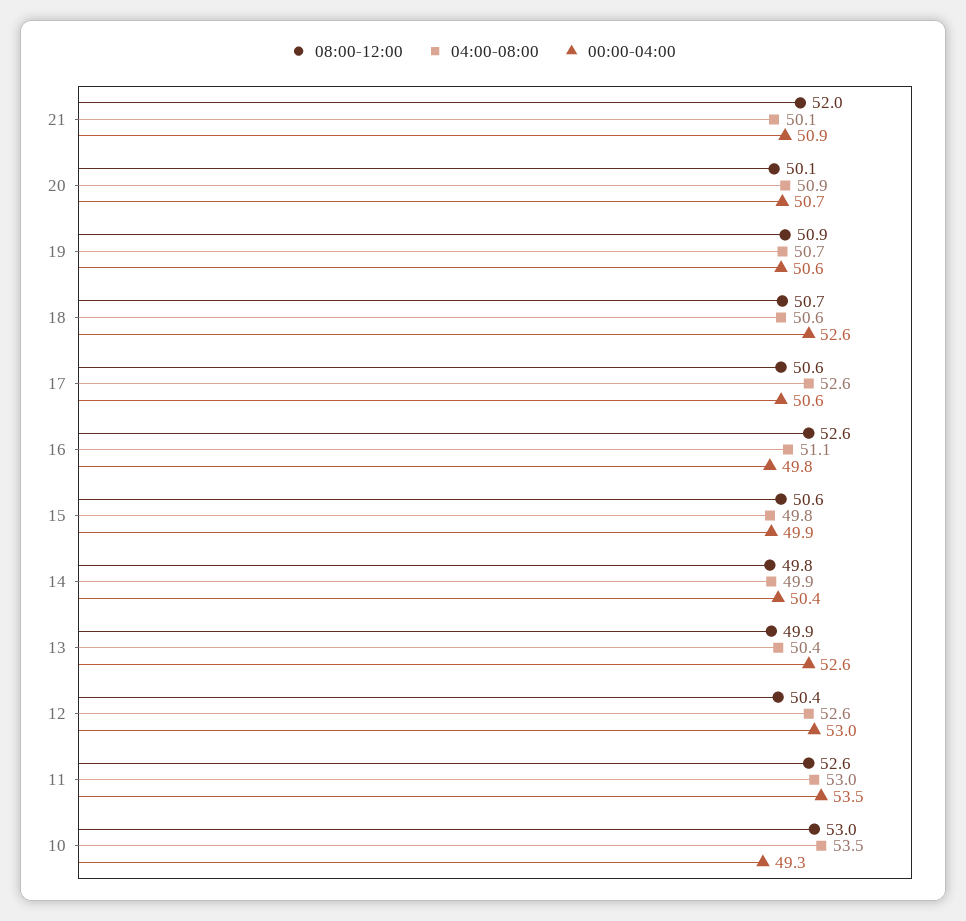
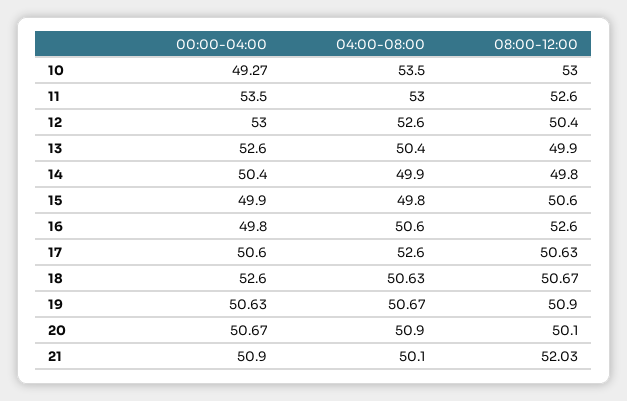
  {
    "08:00-12:00": {
      "21": 52.03,
      "20": 50.1,
      "19": 50.9,
      "18": 50.67,
      "17": 50.63,
      "16": 52.6,
      "15": 50.6,
      "14": 49.8,
      "13": 49.9,
      "12": 50.4,
      "11": 52.6,
      "10": 53
    },
    "04:00-08:00": {
      "21": 50.1,
      "20": 50.9,
      "19": 50.67,
      "18": 50.63,
      "17": 52.6,
-     "16": 51.1,
+     "16": 50.6,
      "15": 49.8,
      "14": 49.9,
      "13": 50.4,
      "12": 52.6,
      "11": 53,
      "10": 53.5
    },
    "00:00-04:00": {
      "21": 50.9,
      "20": 50.67,
      "19": 50.63,
      "18": 52.6,
      "17": 50.6,
      "16": 49.8,
      "15": 49.9,
      "14": 50.4,
      "13": 52.6,
      "12": 53,
      "11": 53.5,
      "10": 49.27
    }
  }

